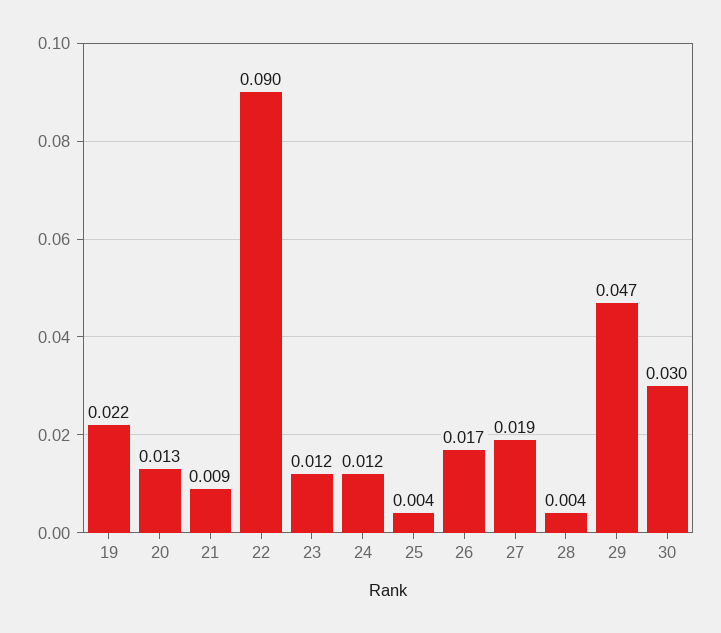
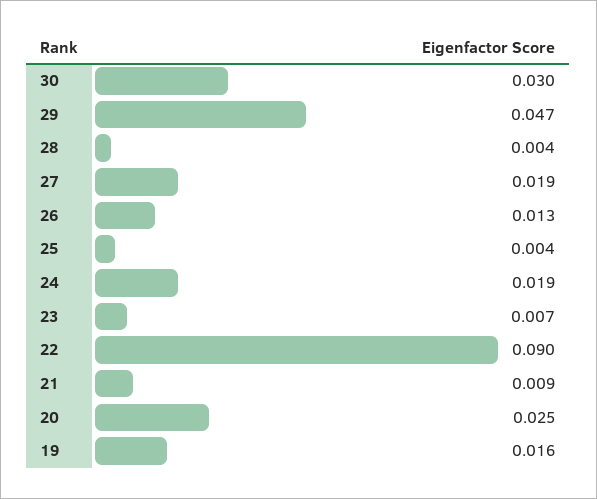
  {
-   "19": 0.022,
+   "19": 0.016,
-   "20": 0.013,
+   "20": 0.025,
    "21": 0.009,
    "22": 0.09,
-   "23": 0.012,
+   "23": 0.007,
-   "24": 0.012,
+   "24": 0.019,
    "25": 0.004,
-   "26": 0.017,
+   "26": 0.013,
    "27": 0.019,
    "28": 0.004,
    "29": 0.047,
    "30": 0.03
  }

